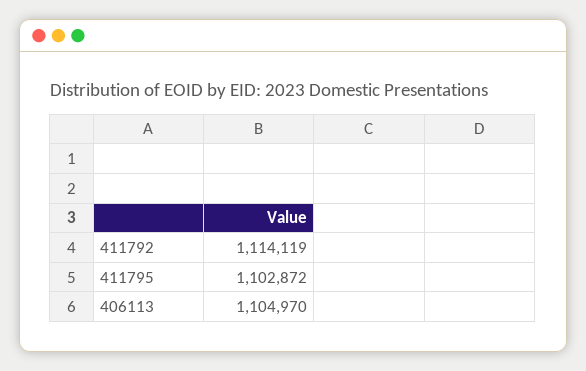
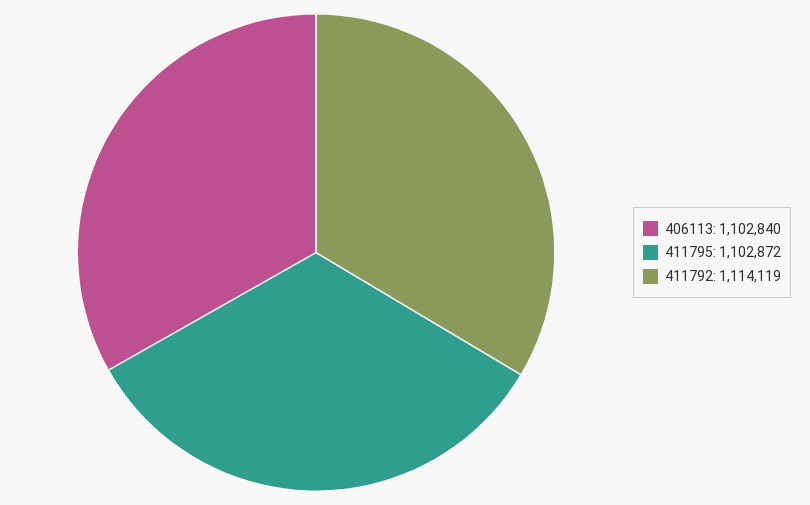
  {
    "411792": 1114119,
    "411795": 1102872,
-   "406113": 1104970
+   "406113": 1102840
  }

